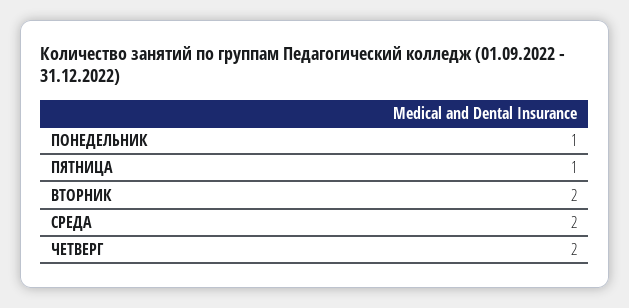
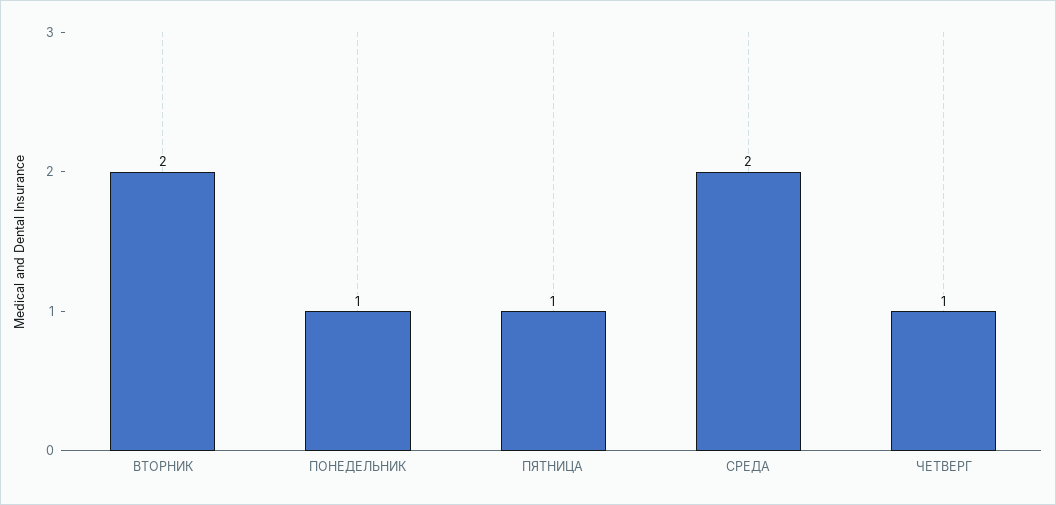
  {
    "ПОНЕДЕЛЬНИК": 1,
    "ПЯТНИЦА": 1,
    "ВТОРНИК": 2,
    "СРЕДА": 2,
-   "ЧЕТВЕРГ": 2
+   "ЧЕТВЕРГ": 1
  }

